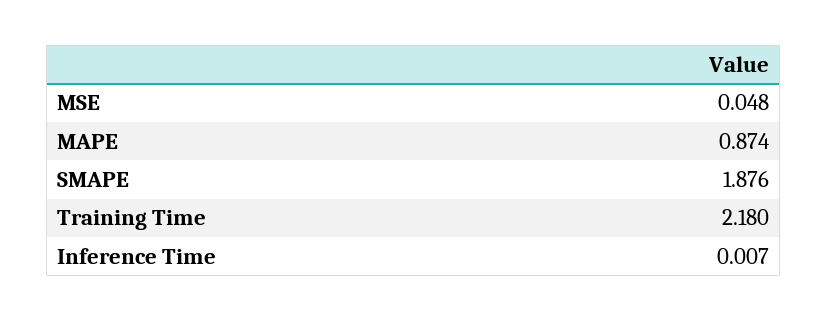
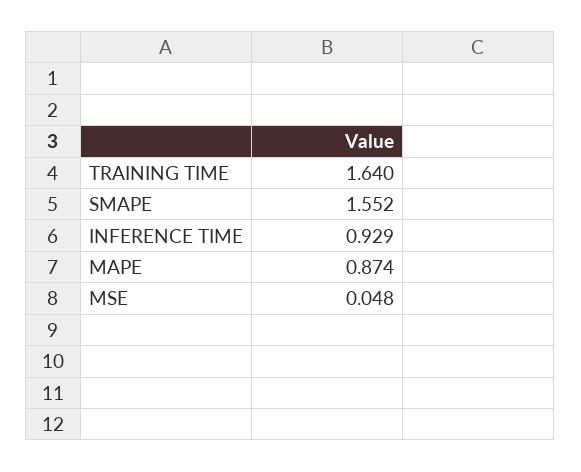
  {
    "MSE": 0.048,
    "MAPE": 0.874,
-   "SMAPE": 1.876,
+   "SMAPE": 1.552,
-   "Training Time": 2.18,
+   "Training Time": 1.64,
-   "Inference Time": 0.007
+   "Inference Time": 0.929
  }

